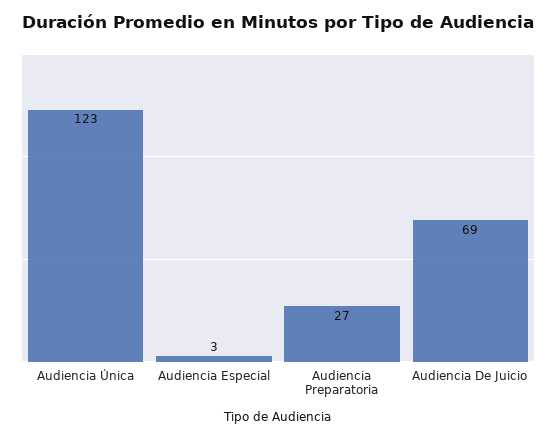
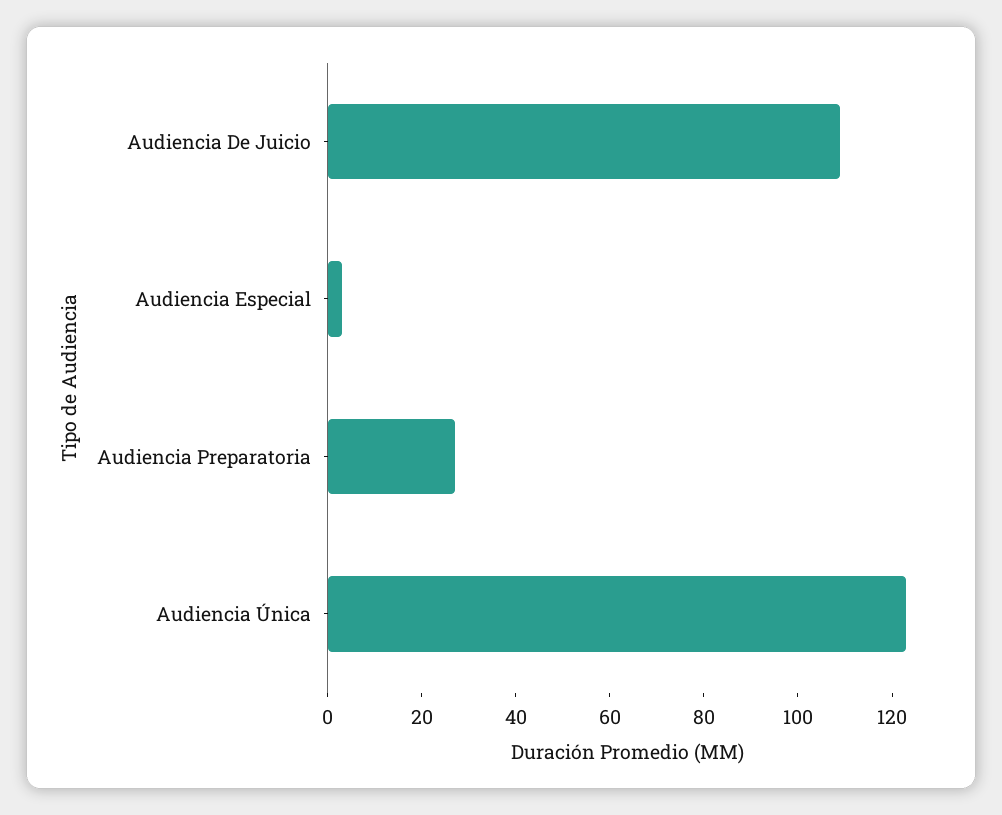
  {
    "Audiencia Única": 123,
    "Audiencia Especial": 3,
    "Audiencia Preparatoria": 27,
-   "Audiencia De Juicio": 69
+   "Audiencia De Juicio": 110
  }

